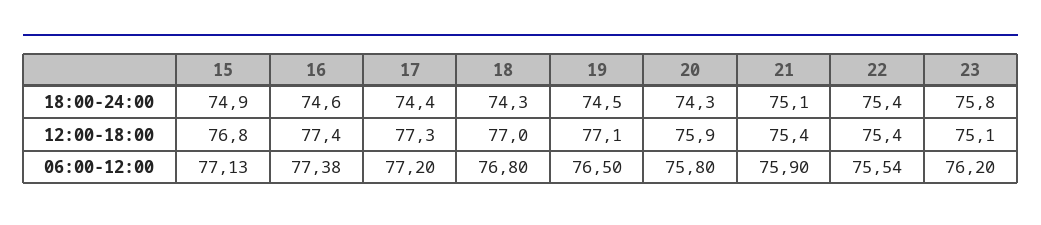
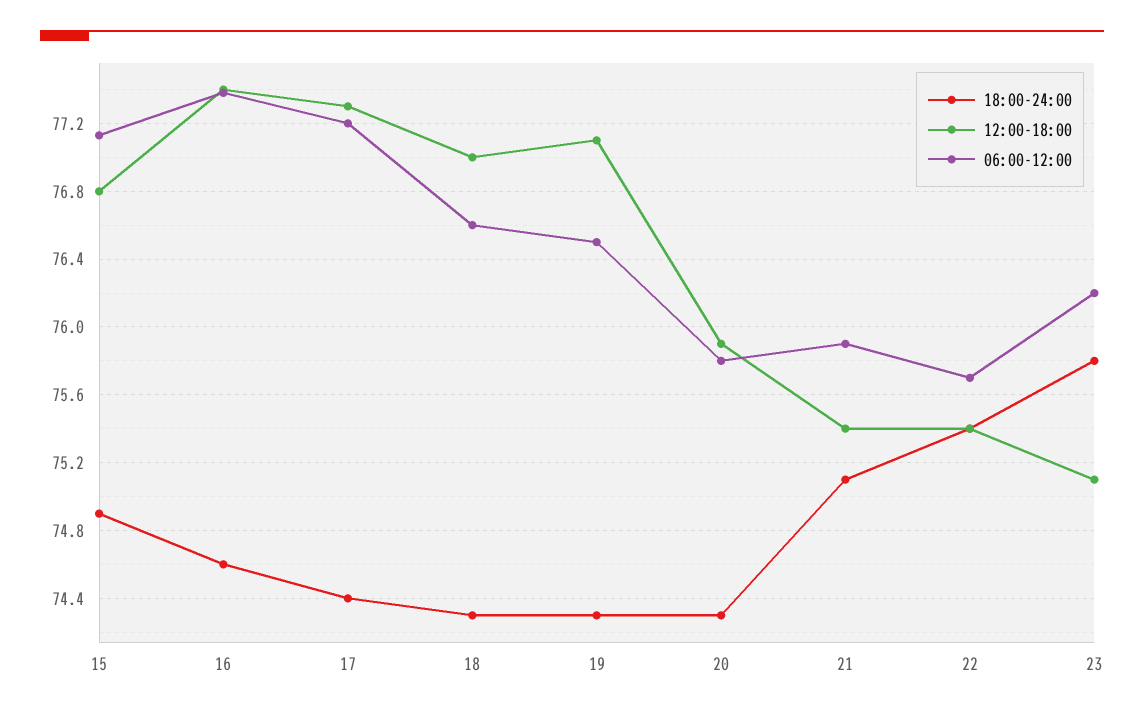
  {
    "18:00-24:00": {
      "15": 74.9,
      "16": 74.6,
      "17": 74.4,
      "18": 74.3,
-     "19": 74.5,
+     "19": 74.3,
      "20": 74.3,
      "21": 75.1,
      "22": 75.4,
      "23": 75.8
    },
    "12:00-18:00": {
      "15": 76.8,
      "16": 77.4,
      "17": 77.3,
      "18": 77,
      "19": 77.1,
      "20": 75.9,
      "21": 75.4,
      "22": 75.4,
      "23": 75.1
    },
    "06:00-12:00": {
      "15": 77.13,
      "16": 77.38,
      "17": 77.2,
-     "18": 76.8,
+     "18": 76.6,
      "19": 76.5,
      "20": 75.8,
      "21": 75.9,
-     "22": 75.54,
+     "22": 75.7,
      "23": 76.2
    }
  }

